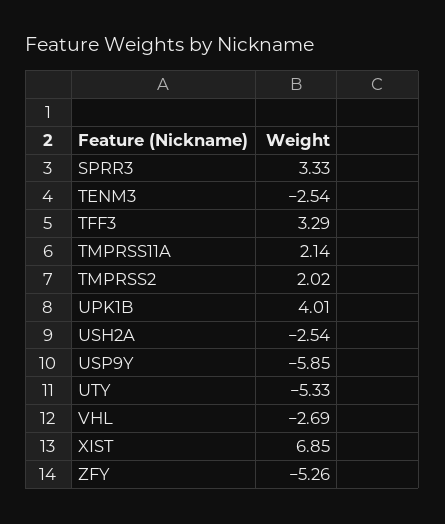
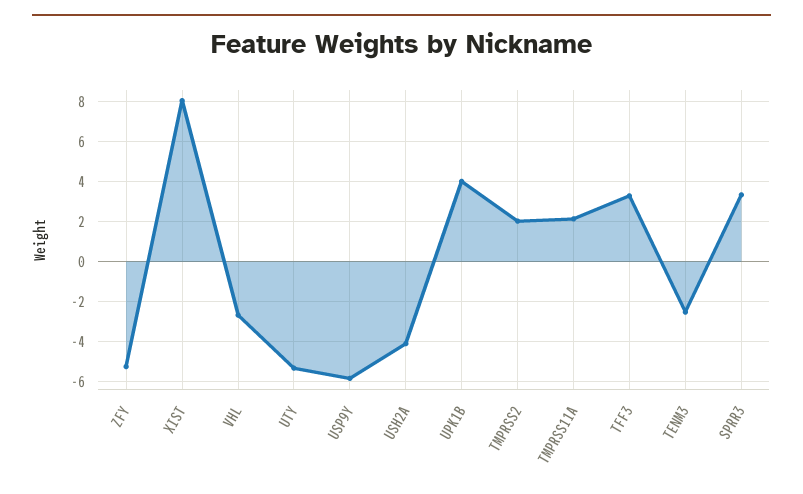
  {
    "SPRR3": 3.33,
    "TENM3": -2.54,
    "TFF3": 3.29,
    "TMPRSS11A": 2.14,
    "TMPRSS2": 2.02,
    "UPK1B": 4.01,
-   "USH2A": -2.54,
+   "USH2A": -4,
    "USP9Y": -5.85,
    "UTY": -5.33,
    "VHL": -2.69,
-   "XIST": 6.85,
+   "XIST": 8,
    "ZFY": -5.26
  }

